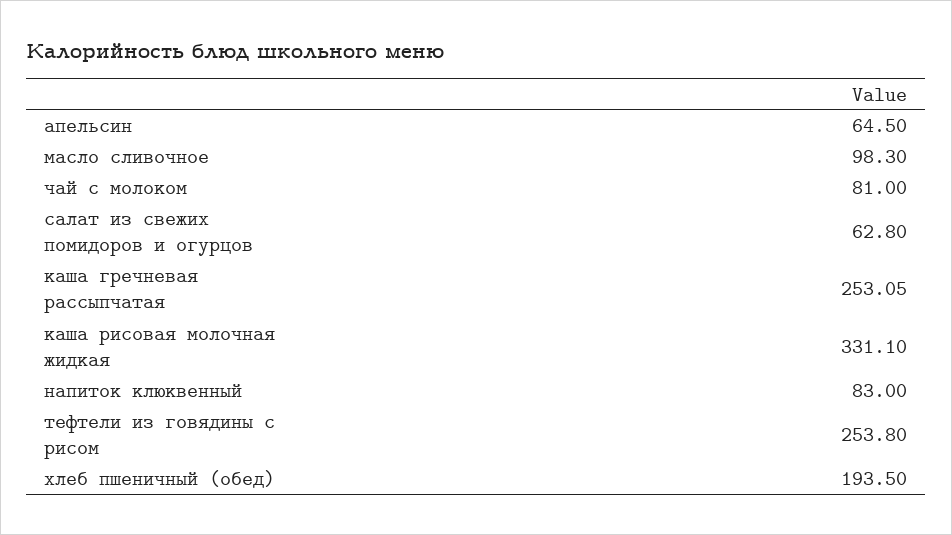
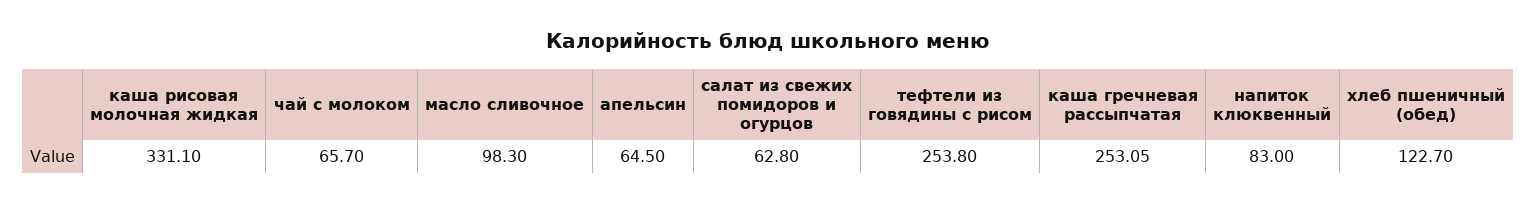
  {
    "апельсин": 64.5,
    "масло сливочное": 98.3,
-   "чай с молоком": 81,
+   "чай с молоком": 65.7,
    "салат из свежих помидоров и огурцов": 62.8,
    "каша гречневая рассыпчатая": 253.05,
    "каша рисовая молочная жидкая": 331.1,
    "напиток клюквенный": 83,
    "тефтели из говядины с рисом": 253.8,
-   "хлеб пшеничный (обед)": 193.5
+   "хлеб пшеничный (обед)": 122.7
  }

